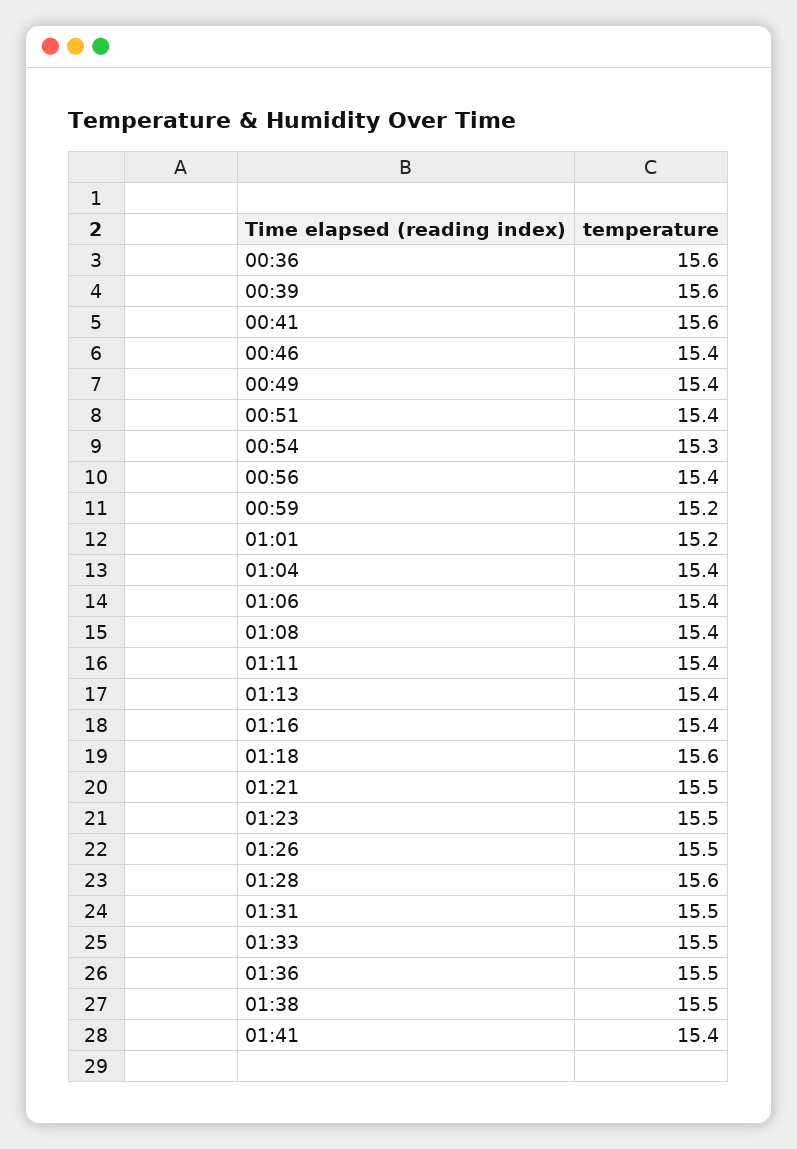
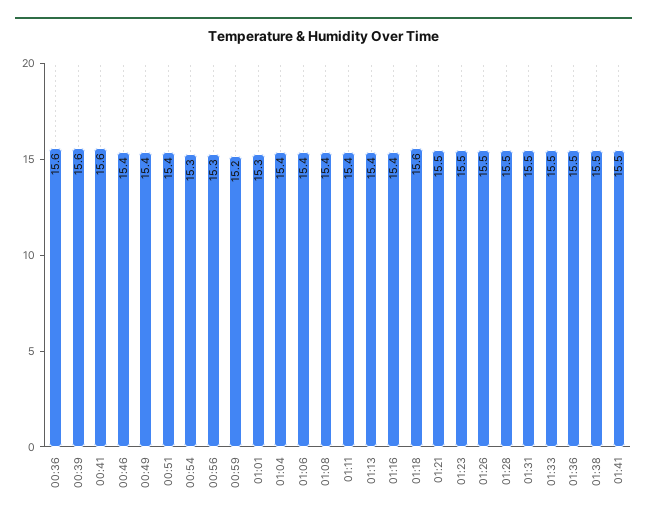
  {
    "00:36": 15.6,
    "00:39": 15.6,
    "00:41": 15.6,
    "00:46": 15.4,
    "00:49": 15.4,
    "00:51": 15.4,
    "00:54": 15.3,
-   "00:56": 15.4,
+   "00:56": 15.3,
    "00:59": 15.2,
-   "01:01": 15.2,
+   "01:01": 15.3,
    "01:04": 15.4,
    "01:06": 15.4,
    "01:08": 15.4,
    "01:11": 15.4,
    "01:13": 15.4,
    "01:16": 15.4,
    "01:18": 15.6,
    "01:21": 15.5,
    "01:23": 15.5,
    "01:26": 15.5,
-   "01:28": 15.6,
+   "01:28": 15.5,
    "01:31": 15.5,
    "01:33": 15.5,
    "01:36": 15.5,
    "01:38": 15.5,
-   "01:41": 15.4
+   "01:41": 15.5
  }

